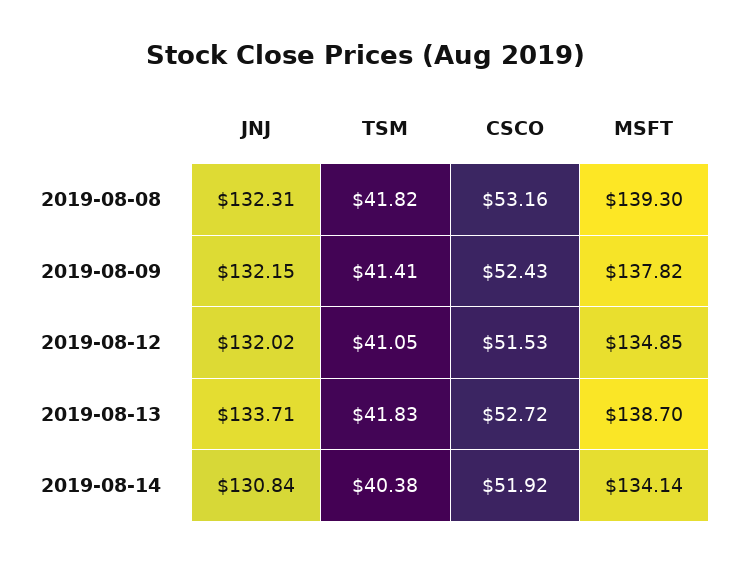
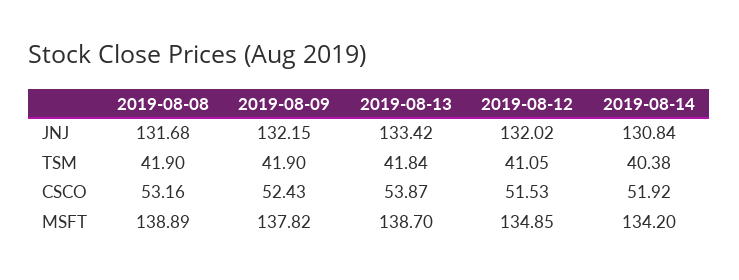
  {
    "JNJ": {
-     "2019-08-08": 132.31,
+     "2019-08-08": 131.68,
      "2019-08-09": 132.15,
      "2019-08-12": 132.02,
-     "2019-08-13": 133.71,
+     "2019-08-13": 133.42,
      "2019-08-14": 130.84
    },
    "TSM": {
-     "2019-08-08": 41.82,
+     "2019-08-08": 41.9,
-     "2019-08-09": 41.41,
+     "2019-08-09": 41.9,
      "2019-08-12": 41.05,
-     "2019-08-13": 41.83,
+     "2019-08-13": 41.84,
      "2019-08-14": 40.38
    },
    "CSCO": {
      "2019-08-08": 53.16,
      "2019-08-09": 52.43,
      "2019-08-12": 51.53,
-     "2019-08-13": 52.72,
+     "2019-08-13": 53.87,
      "2019-08-14": 51.92
    },
    "MSFT": {
-     "2019-08-08": 139.3,
+     "2019-08-08": 138.89,
      "2019-08-09": 137.82,
      "2019-08-12": 134.85,
      "2019-08-13": 138.7,
-     "2019-08-14": 134.14
+     "2019-08-14": 134.2
    }
  }

